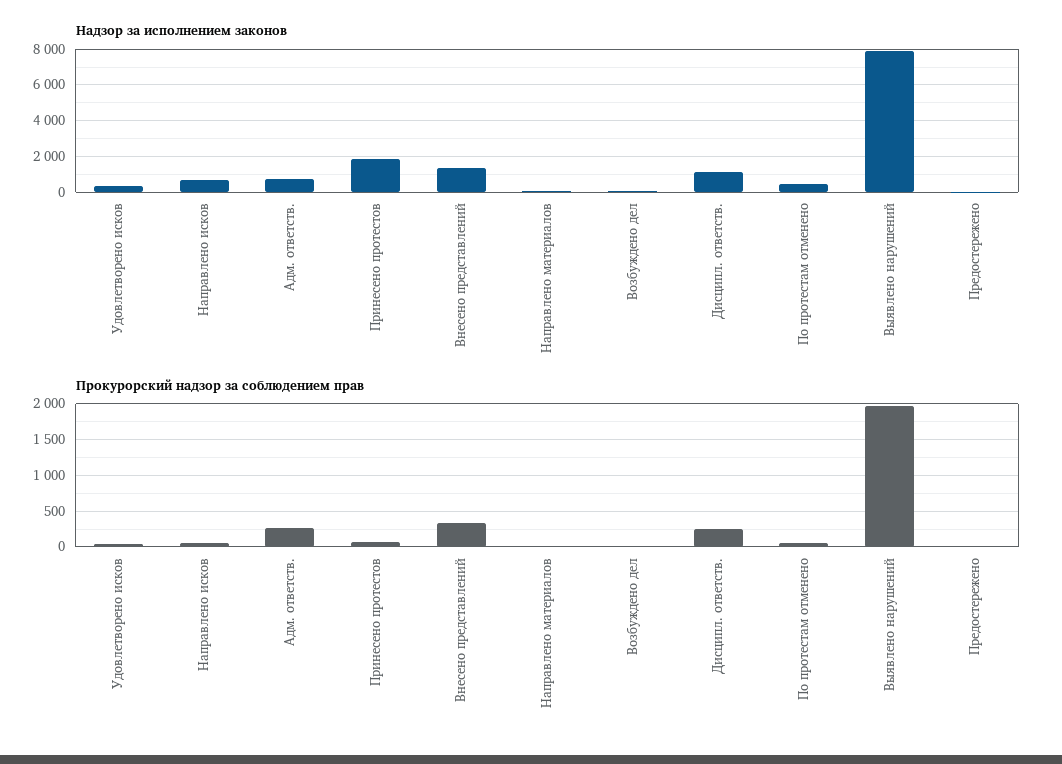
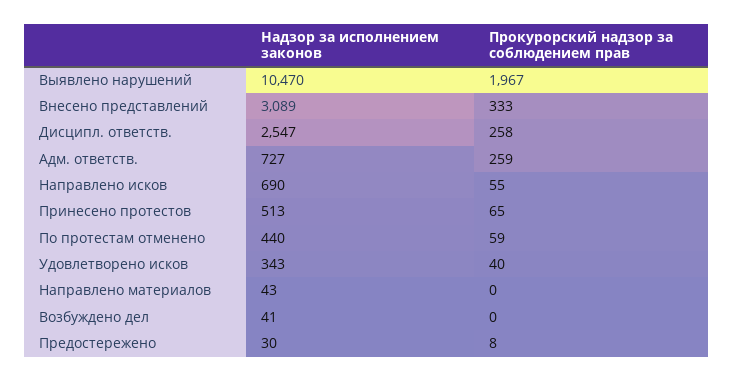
  {
    "Надзор за исполнением законов": {
      "Удовлетворено исков": 343,
      "Направлено исков": 690,
      "Адм. ответств.": 727,
-     "Принесено протестов": 2000,
+     "Принесено протестов": 513,
-     "Внесено представлений": 1500,
+     "Внесено представлений": 3089,
      "Направлено материалов": 43,
      "Возбуждено дел": 41,
-     "Дисципл. ответств.": 1000,
+     "Дисципл. ответств.": 2547,
      "По протестам отменено": 440,
-     "Выявлено нарушений": 8000,
+     "Выявлено нарушений": 10470,
      "Предостережено": 30
    },
    "Прокурорский надзор за соблюдением прав": {
      "Удовлетворено исков": 40,
      "Направлено исков": 55,
      "Адм. ответств.": 259,
      "Принесено протестов": 65,
      "Внесено представлений": 333,
      "Направлено материалов": 0,
      "Возбуждено дел": 0,
      "Дисципл. ответств.": 258,
      "По протестам отменено": 59,
      "Выявлено нарушений": 1967,
      "Предостережено": 8
    }
  }

